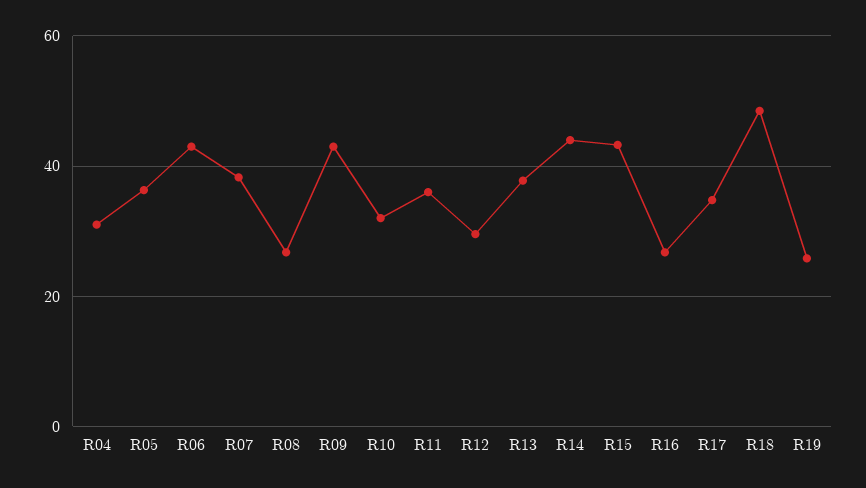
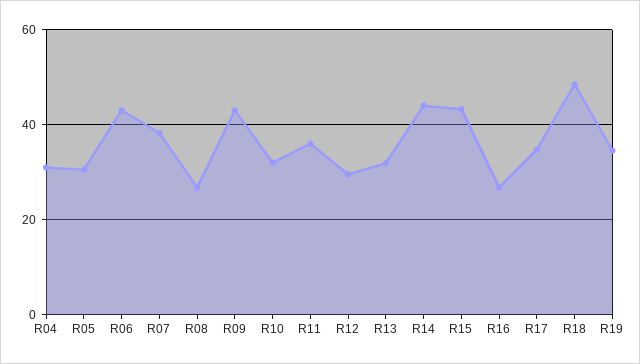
  {
    "R04": 32,
-   "R05": 36,
+   "R05": 30,
    "R06": 44,
    "R07": 38,
    "R08": 26,
    "R09": 44,
    "R10": 32,
    "R11": 36,
    "R12": 30,
-   "R13": 38,
+   "R13": 32,
    "R14": 44,
    "R15": 44,
    "R16": 26,
    "R17": 34,
    "R18": 48,
-   "R19": 26
+   "R19": 34
  }

